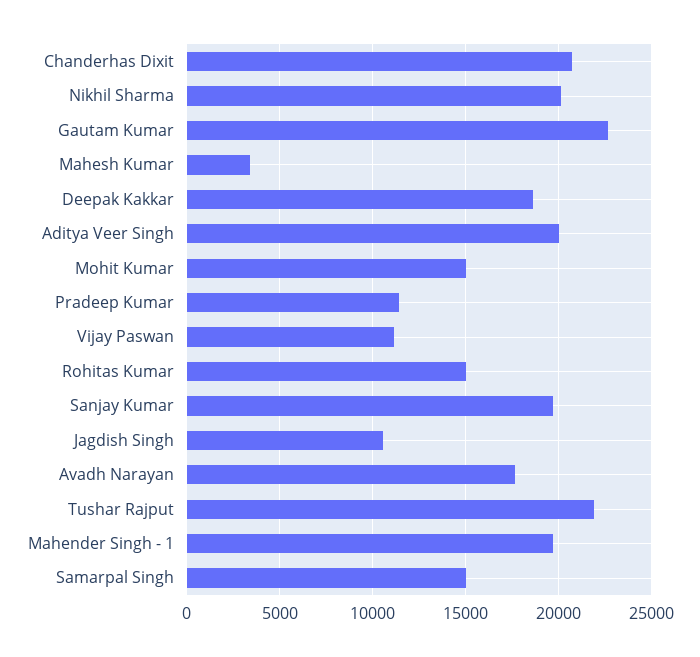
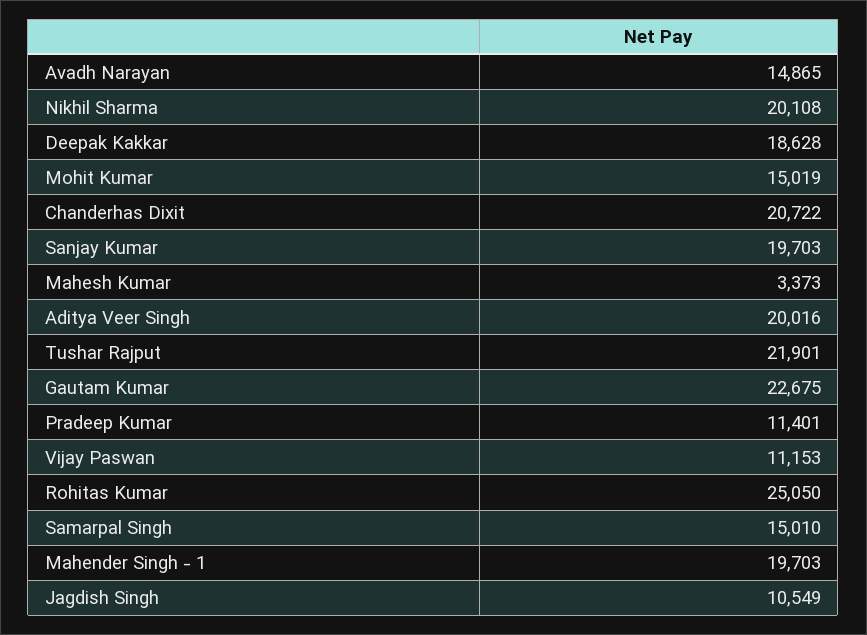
  {
    "Chanderhas Dixit": 20722,
    "Nikhil Sharma": 20108,
    "Gautam Kumar": 22675,
    "Mahesh Kumar": 3373,
    "Deepak Kakkar": 18628,
    "Aditya Veer Singh": 20016,
    "Mohit Kumar": 15019,
    "Pradeep Kumar": 11401,
    "Vijay Paswan": 11153,
-   "Rohitas Kumar": 15000,
+   "Rohitas Kumar": 25050,
    "Sanjay Kumar": 19703,
    "Jagdish Singh": 10549,
-   "Avadh Narayan": 17500,
+   "Avadh Narayan": 14865,
    "Tushar Rajput": 21901,
    "Mahender Singh - 1": 19703,
    "Samarpal Singh": 15010
  }

